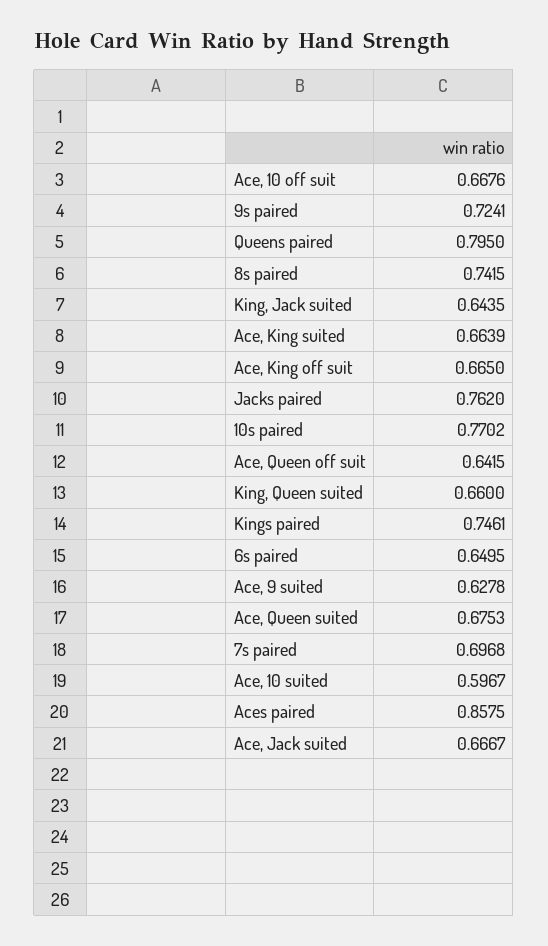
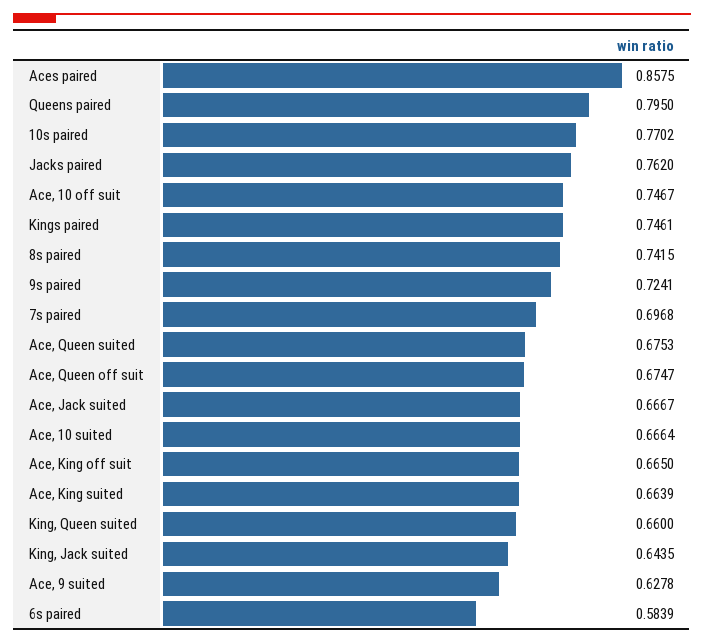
  {
-   "Ace, 10 off suit": 0.6676,
+   "Ace, 10 off suit": 0.7467,
    "9s paired": 0.7241,
    "Queens paired": 0.795,
    "8s paired": 0.7415,
    "King, Jack suited": 0.6435,
    "Ace, King suited": 0.6639,
    "Ace, King off suit": 0.665,
    "Jacks paired": 0.762,
    "10s paired": 0.7702,
-   "Ace, Queen off suit": 0.6415,
+   "Ace, Queen off suit": 0.6747,
    "King, Queen suited": 0.66,
    "Kings paired": 0.7461,
-   "6s paired": 0.6495,
+   "6s paired": 0.5839,
    "Ace, 9 suited": 0.6278,
    "Ace, Queen suited": 0.6753,
    "7s paired": 0.6968,
-   "Ace, 10 suited": 0.5967,
+   "Ace, 10 suited": 0.6664,
    "Aces paired": 0.8575,
    "Ace, Jack suited": 0.6667
  }

